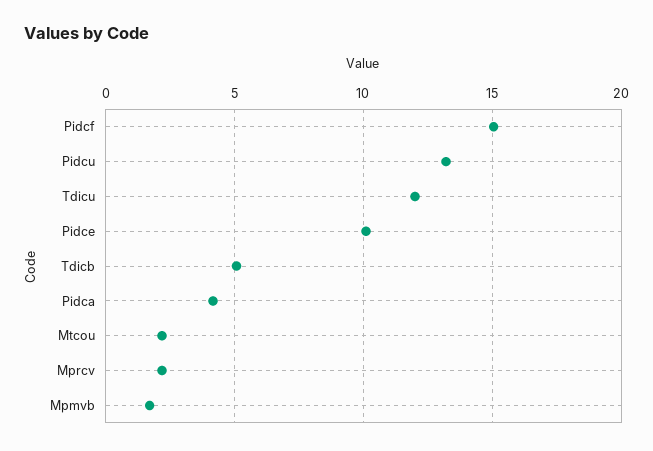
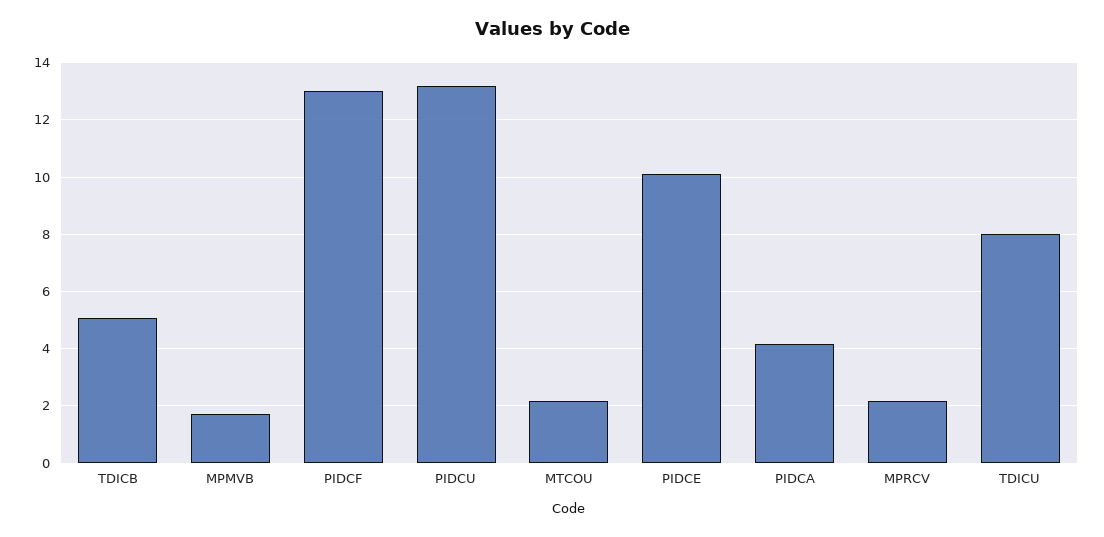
  {
-   "Pidcf": 15,
+   "Pidcf": 13,
    "Pidcu": 13.25,
-   "Tdicu": 12,
+   "Tdicu": 8,
    "Pidce": 10,
    "Tdicb": 5,
    "Pidca": 4.25,
    "Mtcou": 2.25,
    "Mprcv": 2.25,
    "Mpmvb": 1.75
  }

